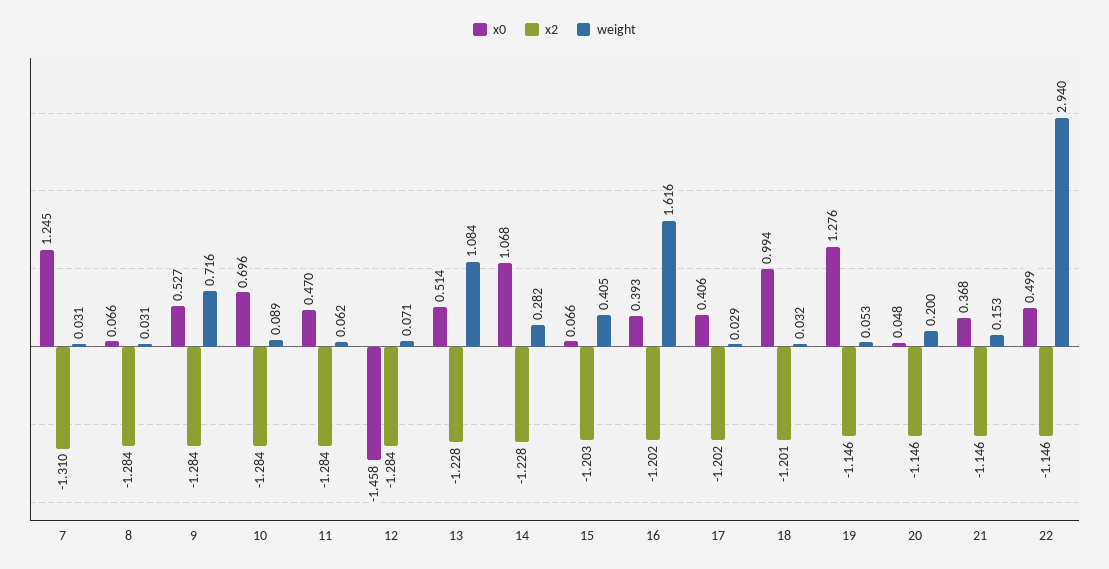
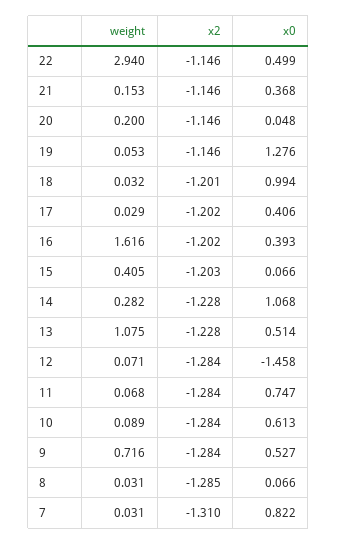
  {
    "x0": {
-     "7": 1.245,
+     "7": 0.822,
      "8": 0.066,
      "9": 0.527,
-     "10": 0.696,
+     "10": 0.613,
-     "11": 0.47,
+     "11": 0.747,
      "12": -1.458,
      "13": 0.514,
      "14": 1.068,
      "15": 0.066,
      "16": 0.393,
      "17": 0.406,
      "18": 0.994,
      "19": 1.276,
      "20": 0.048,
      "21": 0.368,
      "22": 0.499
    },
    "x2": {
      "7": -1.31,
-     "8": -1.284,
+     "8": -1.285,
      "9": -1.284,
      "10": -1.284,
      "11": -1.284,
      "12": -1.284,
      "13": -1.228,
      "14": -1.228,
      "15": -1.203,
      "16": -1.202,
      "17": -1.202,
      "18": -1.201,
      "19": -1.146,
      "20": -1.146,
      "21": -1.146,
      "22": -1.146
    },
    "weight": {
      "7": 0.031,
      "8": 0.031,
      "9": 0.716,
      "10": 0.089,
-     "11": 0.062,
+     "11": 0.068,
      "12": 0.071,
-     "13": 1.084,
+     "13": 1.075,
      "14": 0.282,
      "15": 0.405,
      "16": 1.616,
      "17": 0.029,
      "18": 0.032,
      "19": 0.053,
      "20": 0.2,
      "21": 0.153,
      "22": 2.94
    }
  }

